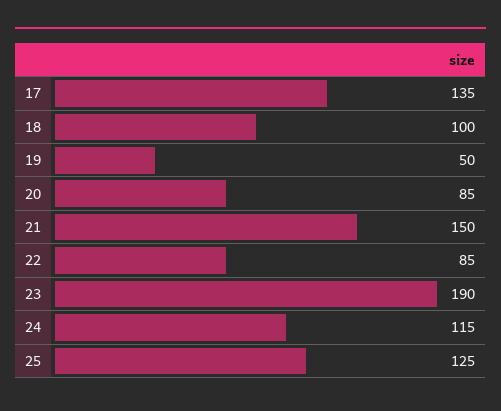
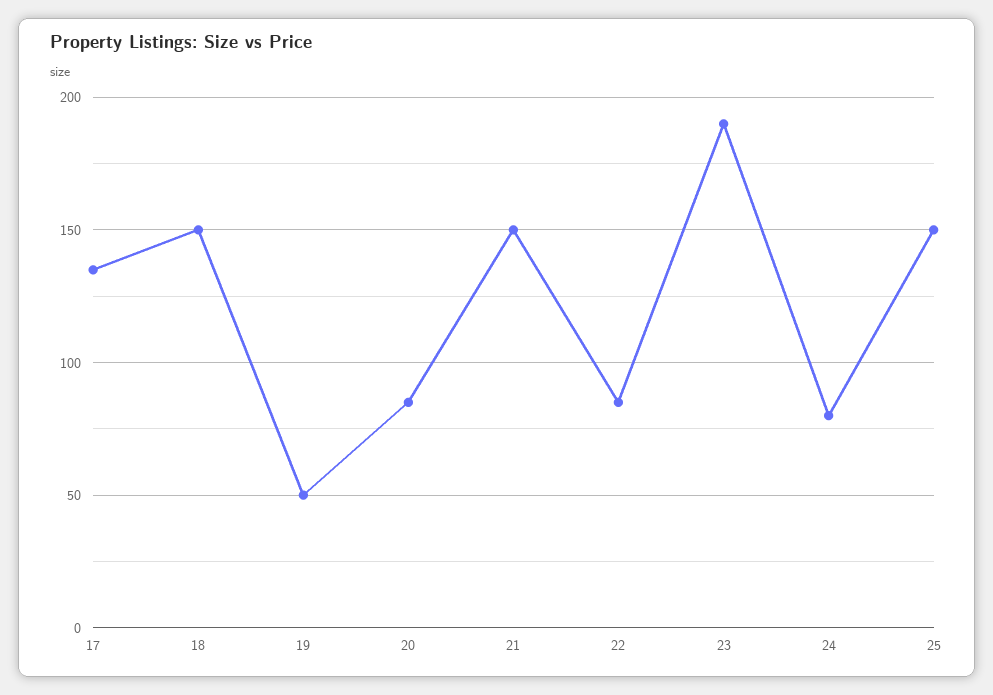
  {
    "17": 135,
-   "18": 100,
+   "18": 150,
    "19": 50,
    "20": 85,
    "21": 150,
    "22": 85,
    "23": 190,
-   "24": 115,
+   "24": 80,
-   "25": 125
+   "25": 150
  }

